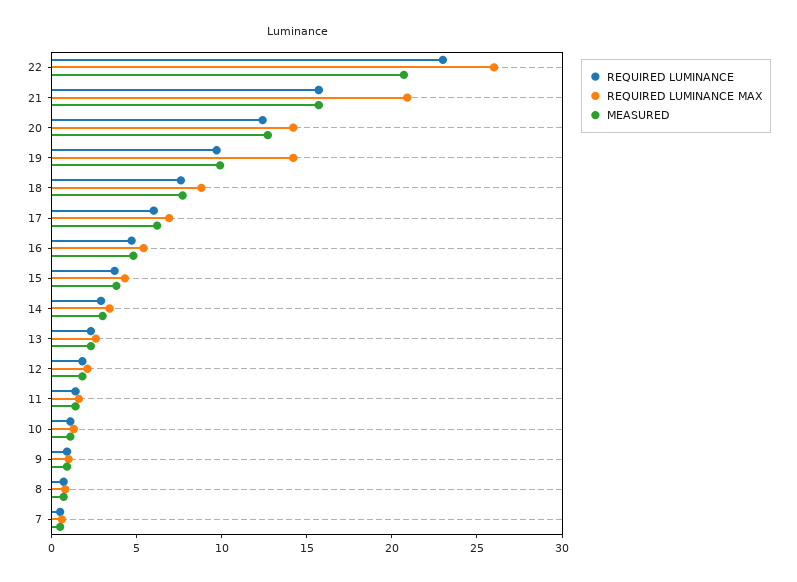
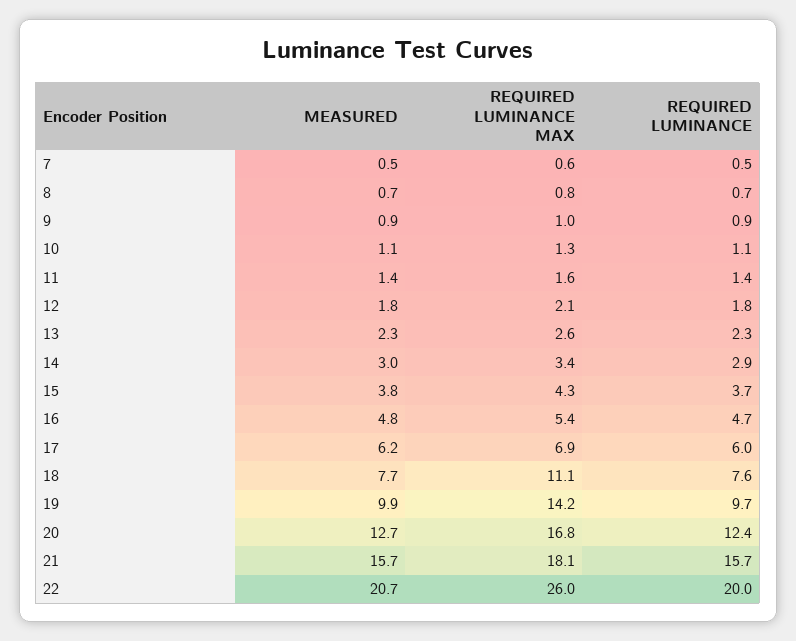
  {
    "REQUIRED LUMINANCE": {
-     "22": 23,
+     "22": 20,
      "21": 15.7,
      "20": 12.4,
      "19": 9.7,
      "18": 7.6,
      "17": 6,
      "16": 4.7,
      "15": 3.7,
      "14": 2.9,
      "13": 2.3,
      "12": 1.8,
      "11": 1.4,
      "10": 1.1,
      "9": 0.9,
      "8": 0.7,
      "7": 0.5
    },
    "REQUIRED LUMINANCE MAX": {
      "22": 26,
-     "21": 21,
+     "21": 18.1,
-     "20": 14,
+     "20": 16.8,
      "19": 14.2,
-     "18": 9,
+     "18": 11.1,
      "17": 6.9,
      "16": 5.4,
      "15": 4.3,
      "14": 3.4,
      "13": 2.6,
      "12": 2.1,
      "11": 1.6,
      "10": 1.3,
      "9": 1,
      "8": 0.8,
      "7": 0.6
    },
    "MEASURED": {
      "22": 20.7,
      "21": 15.7,
      "20": 12.7,
      "19": 9.9,
      "18": 7.7,
      "17": 6.2,
      "16": 4.8,
      "15": 3.8,
      "14": 3,
      "13": 2.3,
      "12": 1.8,
      "11": 1.4,
      "10": 1.1,
      "9": 0.9,
      "8": 0.7,
      "7": 0.5
    }
  }

